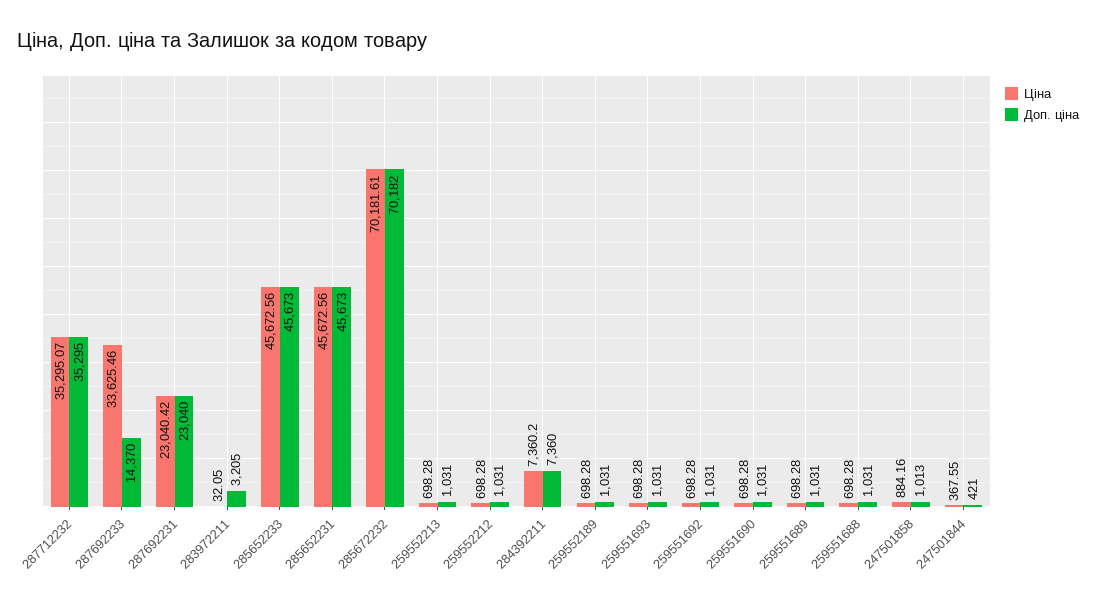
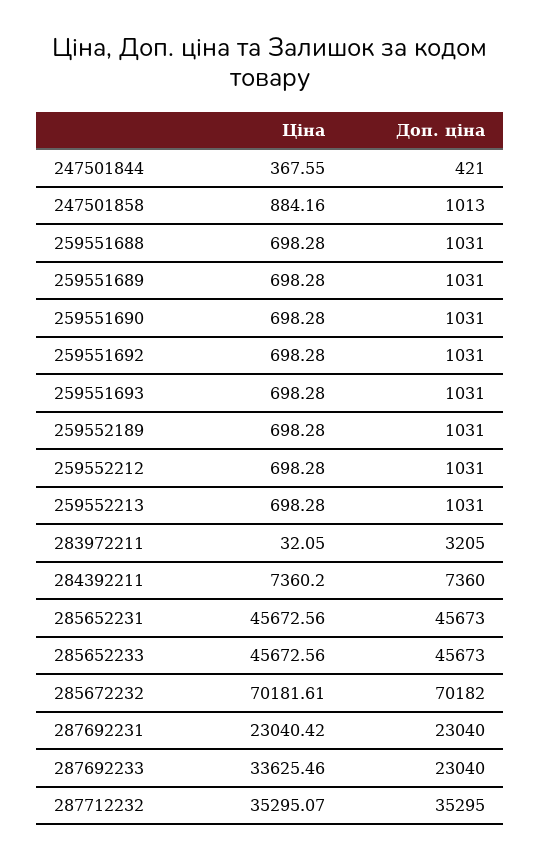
  {
    "Ціна": {
      "287712232": 35295.07,
      "287692233": 33625.46,
      "287692231": 23040.42,
      "283972211": 32.05,
      "285652233": 45672.56,
      "285652231": 45672.56,
      "285672232": 70181.61,
      "259552213": 698.28,
      "259552212": 698.28,
      "284392211": 7360.2,
      "259552189": 698.28,
      "259551693": 698.28,
      "259551692": 698.28,
      "259551690": 698.28,
      "259551689": 698.28,
      "259551688": 698.28,
      "247501858": 884.16,
      "247501844": 367.55
    },
    "Доп. ціна": {
      "287712232": 35295,
-     "287692233": 14370,
+     "287692233": 23040,
      "287692231": 23040,
      "283972211": 3205,
      "285652233": 45673,
      "285652231": 45673,
      "285672232": 70182,
      "259552213": 1031,
      "259552212": 1031,
      "284392211": 7360,
      "259552189": 1031,
      "259551693": 1031,
      "259551692": 1031,
      "259551690": 1031,
      "259551689": 1031,
      "259551688": 1031,
      "247501858": 1013,
      "247501844": 421
    }
  }

